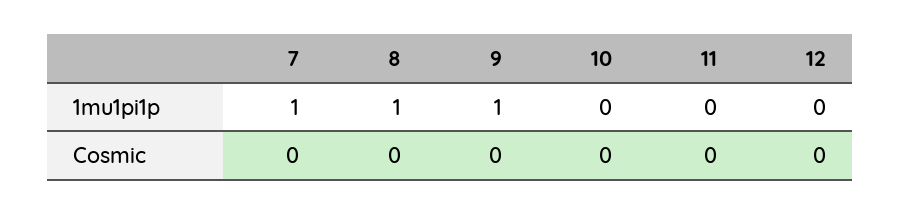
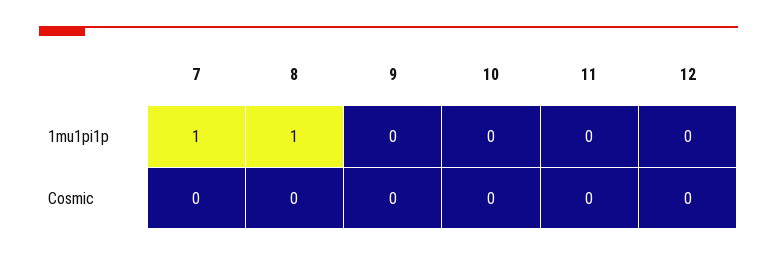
  {
    "7": {
      "1mu1pi1p": 1,
      "Cosmic": 0
    },
    "8": {
      "1mu1pi1p": 1,
      "Cosmic": 0
    },
    "9": {
-     "1mu1pi1p": 1,
+     "1mu1pi1p": 0,
      "Cosmic": 0
    },
    "10": {
      "1mu1pi1p": 0,
      "Cosmic": 0
    },
    "11": {
      "1mu1pi1p": 0,
      "Cosmic": 0
    },
    "12": {
      "1mu1pi1p": 0,
      "Cosmic": 0
    }
  }

